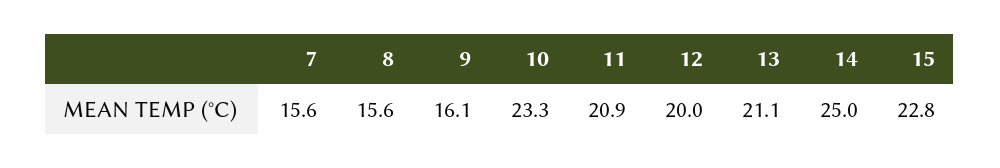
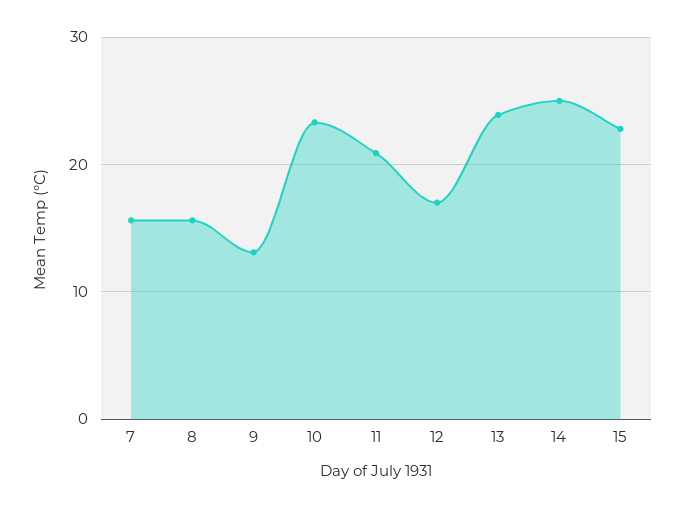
  {
    "7": 15.6,
    "8": 15.6,
-   "9": 16.1,
+   "9": 13,
    "10": 23.3,
    "11": 20.9,
-   "12": 20,
+   "12": 17,
-   "13": 21.1,
+   "13": 24,
    "14": 25,
    "15": 22.8
  }

